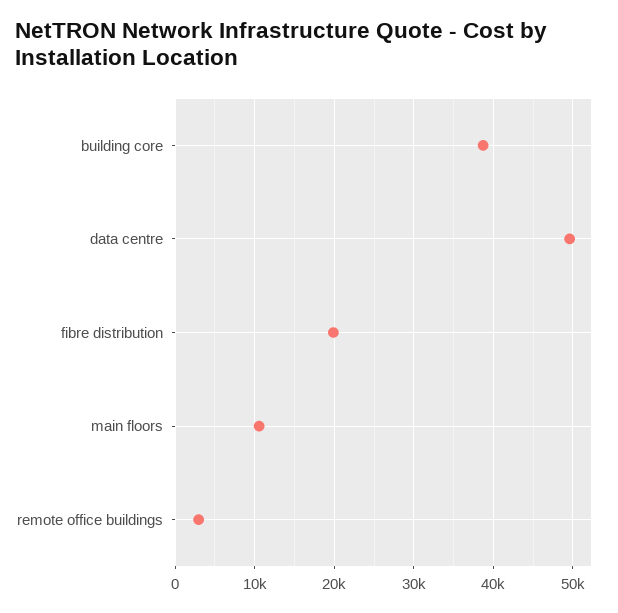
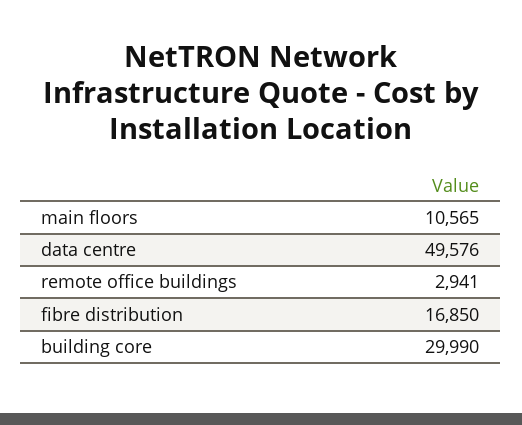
  {
-   "building core": 39000,
+   "building core": 29990,
    "data centre": 49576,
-   "fibre distribution": 20000,
+   "fibre distribution": 16850,
    "main floors": 10565,
    "remote office buildings": 2941
  }

